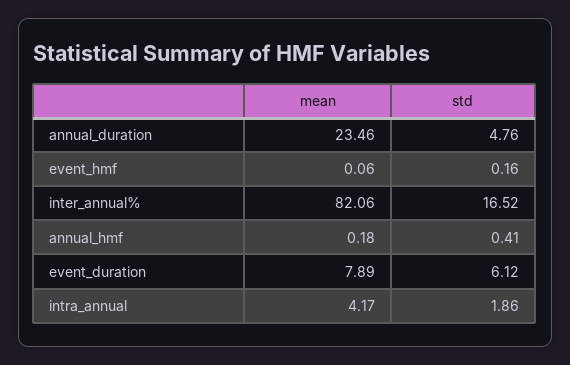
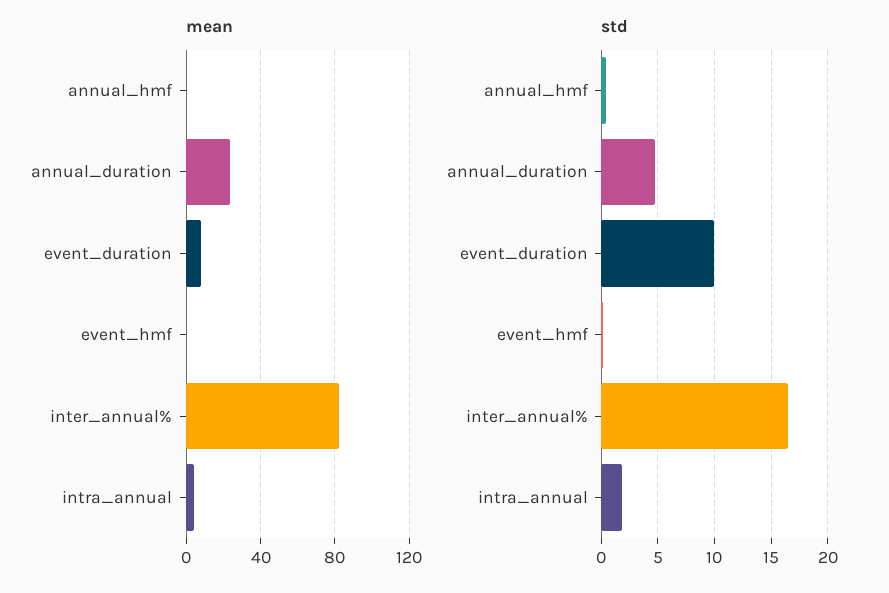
  {
    "mean": {
      "annual_duration": 23.46,
      "event_hmf": 0.06,
      "inter_annual%": 82.06,
      "annual_hmf": 0.18,
      "event_duration": 7.89,
      "intra_annual": 4.17
    },
    "std": {
      "annual_duration": 4.76,
      "event_hmf": 0.16,
      "inter_annual%": 16.52,
      "annual_hmf": 0.41,
-     "event_duration": 6.12,
+     "event_duration": 10,
      "intra_annual": 1.86
    }
  }

